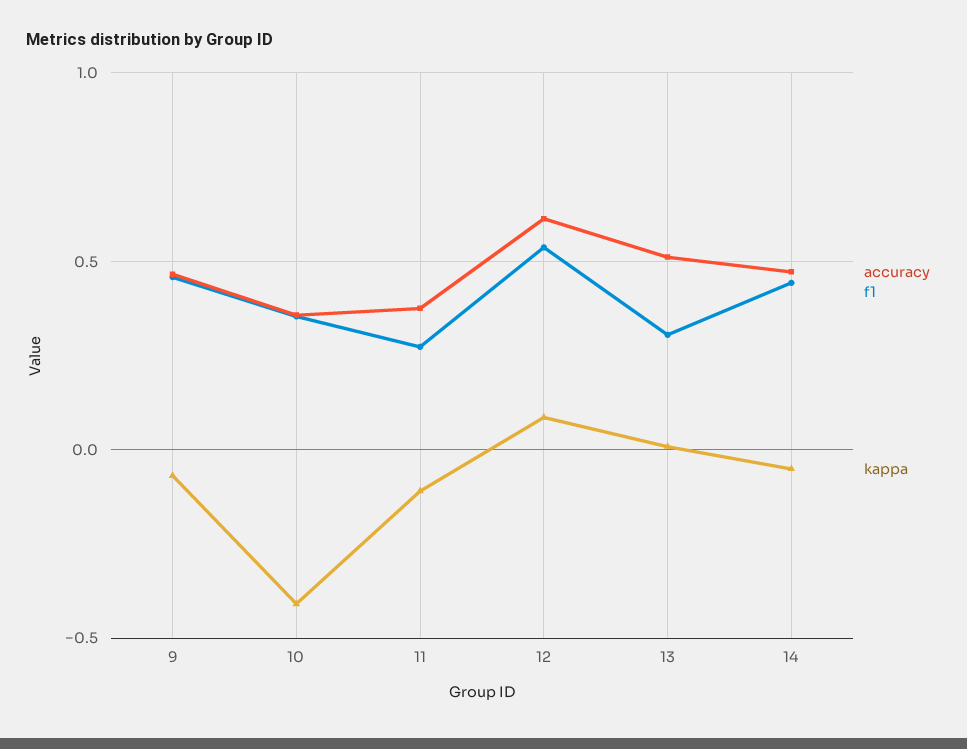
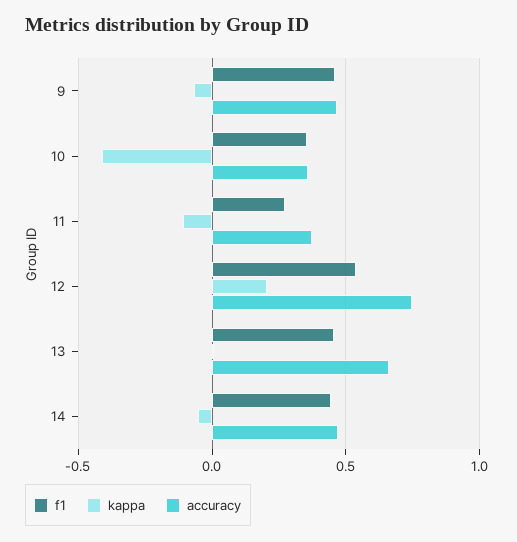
  {
    "accuracy": {
      "9": 0.45,
      "10": 0.35,
      "11": 0.4,
-     "12": 0.6,
+     "12": 0.75,
-     "13": 0.5,
+     "13": 0.65,
      "14": 0.45
    },
    "f1": {
      "9": 0.45,
      "10": 0.35,
      "11": 0.25,
      "12": 0.55,
-     "13": 0.3,
+     "13": 0.45,
      "14": 0.45
    },
    "kappa": {
      "9": -0.05,
      "10": -0.4,
      "11": -0.1,
-     "12": 0.1,
+     "12": 0.2,
      "13": 0,
      "14": -0.05
    }
  }

